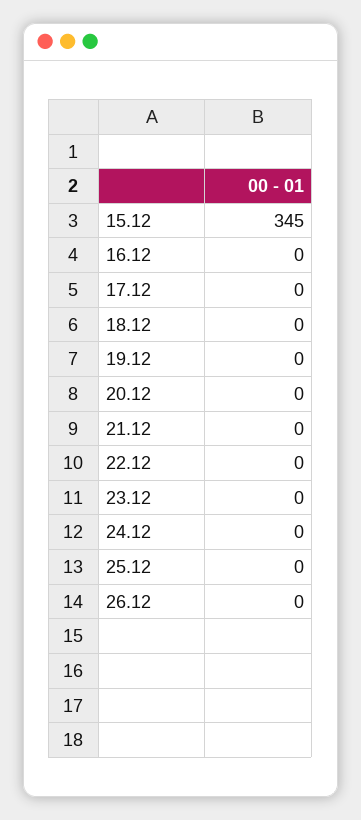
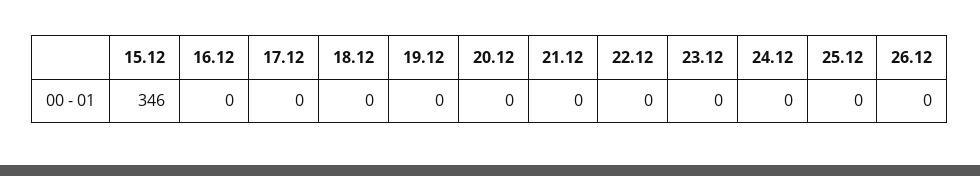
  {
-   "15.12": 345,
+   "15.12": 346,
    "16.12": 0,
    "17.12": 0,
    "18.12": 0,
    "19.12": 0,
    "20.12": 0,
    "21.12": 0,
    "22.12": 0,
    "23.12": 0,
    "24.12": 0,
    "25.12": 0,
    "26.12": 0
  }

